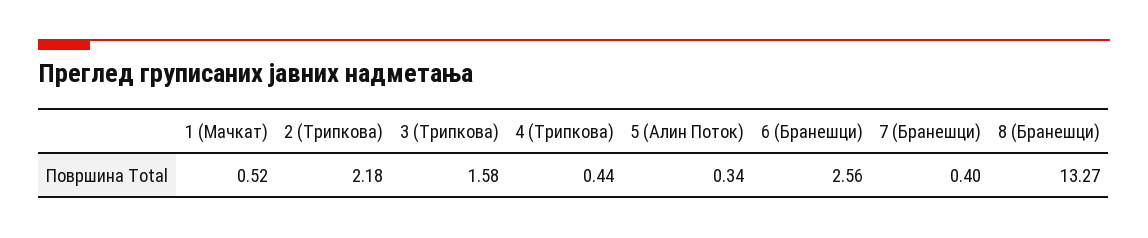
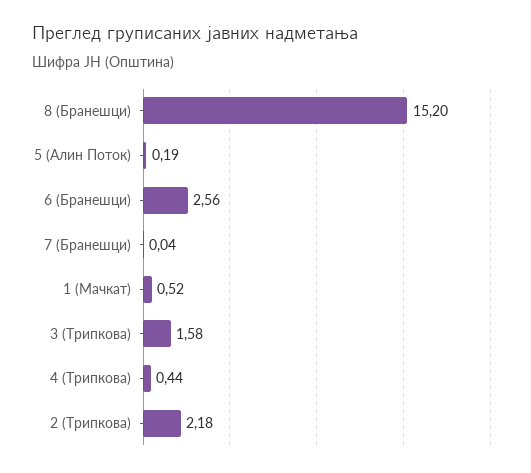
  {
    "1 (Мачкат)": 0.52,
    "2 (Трипкова)": 2.18,
    "3 (Трипкова)": 1.58,
    "4 (Трипкова)": 0.44,
-   "5 (Алин Поток)": 0.34,
+   "5 (Алин Поток)": 0.19,
    "6 (Бранешци)": 2.56,
-   "7 (Бранешци)": 0.4,
+   "7 (Бранешци)": 0.04,
-   "8 (Бранешци)": 13.27
+   "8 (Бранешци)": 15.2
  }

